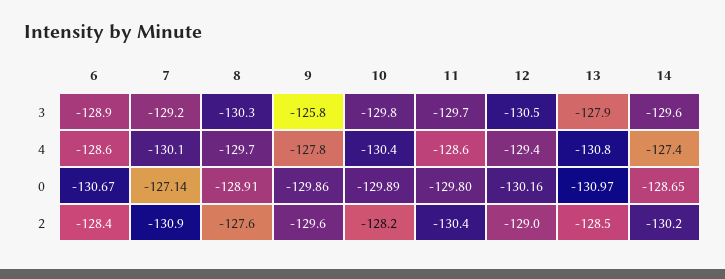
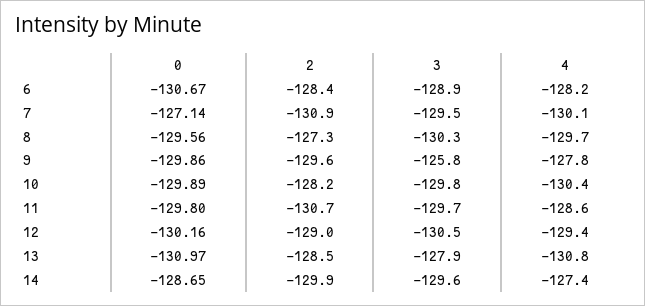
  {
    "6": {
      "3": -128.9,
-     "4": -128.6,
+     "4": -128.2,
      "0": -130.67,
      "2": -128.4
    },
    "7": {
-     "3": -129.2,
+     "3": -129.5,
      "4": -130.1,
      "0": -127.14,
      "2": -130.9
    },
    "8": {
      "3": -130.3,
      "4": -129.7,
-     "0": -128.91,
+     "0": -129.56,
-     "2": -127.6
+     "2": -127.3
    },
    "9": {
      "3": -125.8,
      "4": -127.8,
      "0": -129.86,
      "2": -129.6
    },
    "10": {
      "3": -129.8,
      "4": -130.4,
      "0": -129.89,
      "2": -128.2
    },
    "11": {
      "3": -129.7,
      "4": -128.6,
      "0": -129.8,
-     "2": -130.4
+     "2": -130.7
    },
    "12": {
      "3": -130.5,
      "4": -129.4,
      "0": -130.16,
      "2": -129
    },
    "13": {
      "3": -127.9,
      "4": -130.8,
      "0": -130.97,
      "2": -128.5
    },
    "14": {
      "3": -129.6,
      "4": -127.4,
      "0": -128.65,
-     "2": -130.2
+     "2": -129.9
    }
  }

